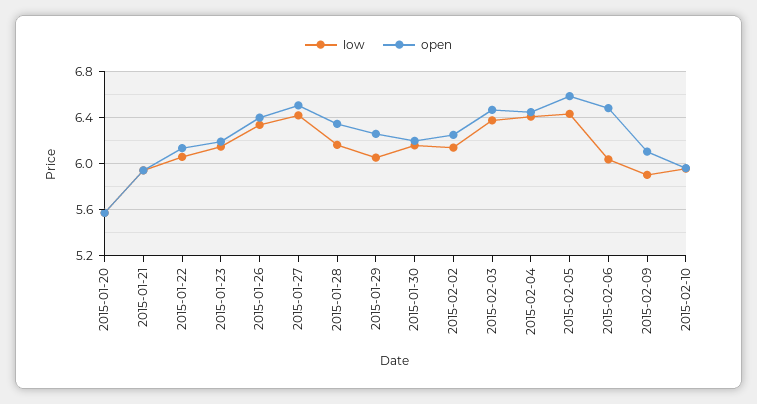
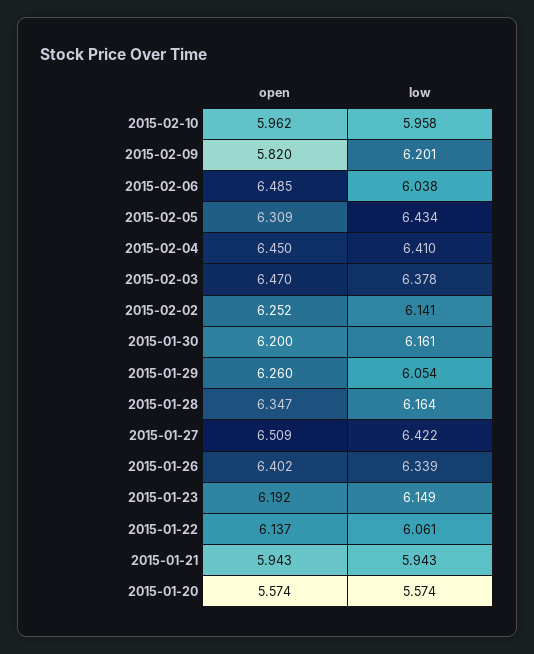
  {
    "low": {
      "2015-01-20": 5.574,
      "2015-01-21": 5.943,
      "2015-01-22": 6.061,
      "2015-01-23": 6.149,
      "2015-01-26": 6.339,
      "2015-01-27": 6.422,
      "2015-01-28": 6.164,
      "2015-01-29": 6.054,
      "2015-01-30": 6.161,
      "2015-02-02": 6.141,
      "2015-02-03": 6.378,
      "2015-02-04": 6.41,
      "2015-02-05": 6.434,
      "2015-02-06": 6.038,
-     "2015-02-09": 5.9,
+     "2015-02-09": 6.201,
      "2015-02-10": 5.958
    },
    "open": {
      "2015-01-20": 5.574,
      "2015-01-21": 5.943,
      "2015-01-22": 6.137,
      "2015-01-23": 6.192,
      "2015-01-26": 6.402,
      "2015-01-27": 6.509,
      "2015-01-28": 6.347,
      "2015-01-29": 6.26,
      "2015-01-30": 6.2,
      "2015-02-02": 6.252,
      "2015-02-03": 6.47,
      "2015-02-04": 6.45,
-     "2015-02-05": 6.6,
+     "2015-02-05": 6.309,
      "2015-02-06": 6.485,
-     "2015-02-09": 6.1,
+     "2015-02-09": 5.82,
      "2015-02-10": 5.962
    }
  }

